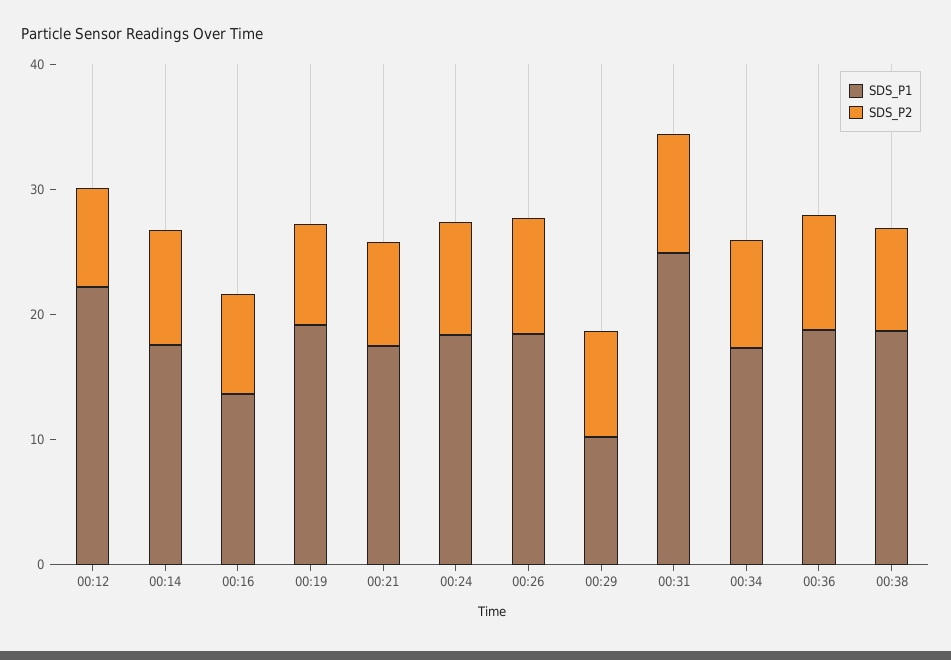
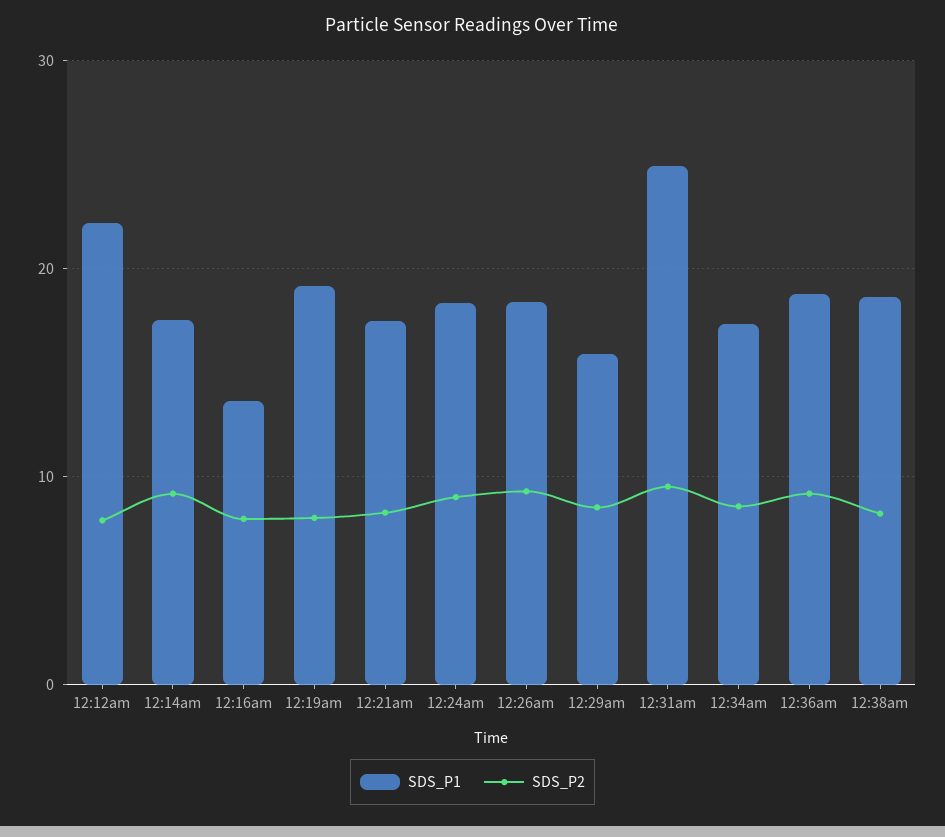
  {
    "SDS_P1": {
      "00:12": 22,
      "00:14": 18,
      "00:16": 14,
      "00:19": 19,
      "00:21": 17,
      "00:24": 18,
      "00:26": 18,
-     "00:29": 10,
+     "00:29": 16,
      "00:31": 25,
      "00:34": 17,
      "00:36": 19,
      "00:38": 19
    },
    "SDS_P2": {
      "00:12": 8,
      "00:14": 9,
      "00:16": 8,
      "00:19": 8,
      "00:21": 8,
      "00:24": 9,
      "00:26": 9,
      "00:29": 9,
      "00:31": 10,
      "00:34": 9,
      "00:36": 9,
      "00:38": 8
    }
  }

